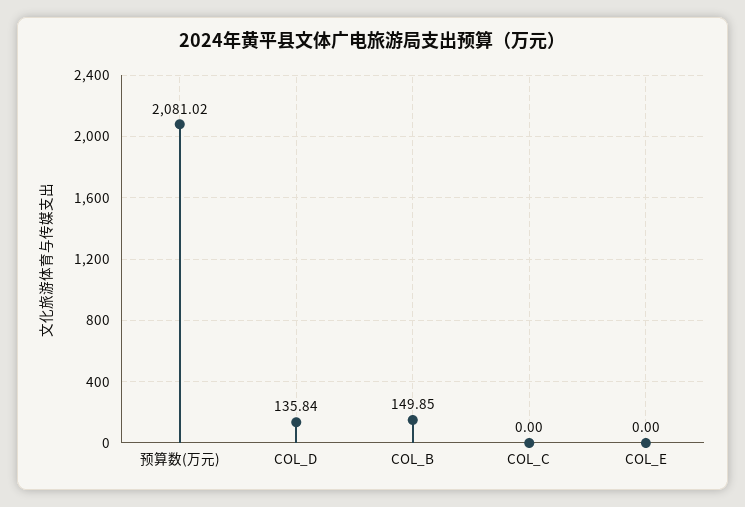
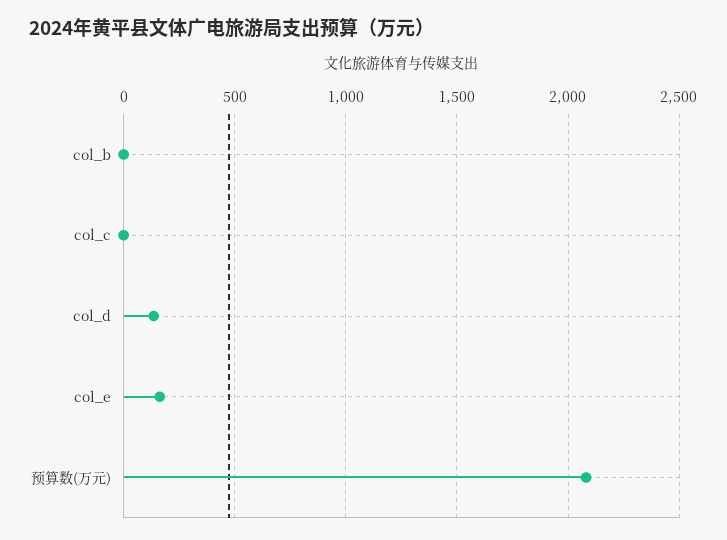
  {
    "预算数(万元)": 2081.02,
    "COL_D": 135.84,
-   "COL_B": 149.85,
+   "COL_B": 0,
    "COL_C": 0,
-   "COL_E": 0
+   "COL_E": 150
  }

